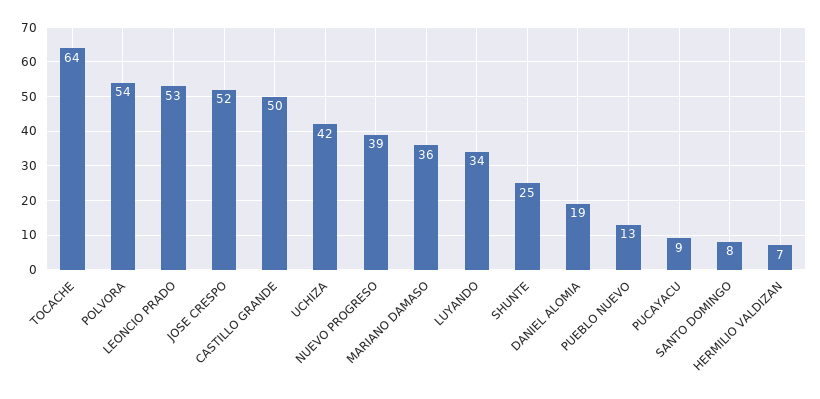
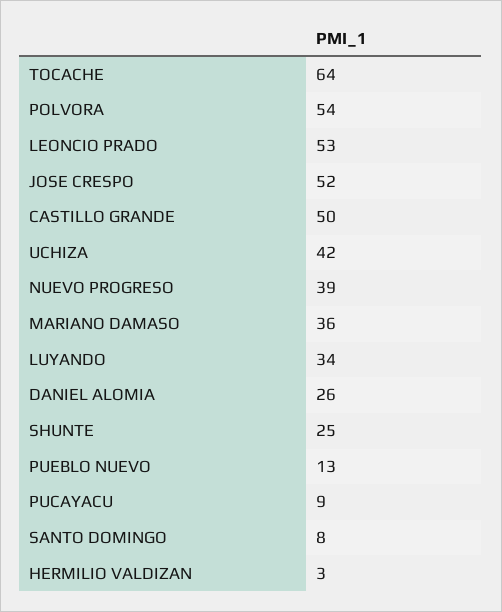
  {
    "TOCACHE": 64,
    "POLVORA": 54,
    "LEONCIO PRADO": 53,
    "JOSE CRESPO": 52,
    "CASTILLO GRANDE": 50,
    "UCHIZA": 42,
    "NUEVO PROGRESO": 39,
    "MARIANO DAMASO": 36,
    "LUYANDO": 34,
    "SHUNTE": 25,
-   "DANIEL ALOMIA": 19,
+   "DANIEL ALOMIA": 26,
    "PUEBLO NUEVO": 13,
    "PUCAYACU": 9,
    "SANTO DOMINGO": 8,
-   "HERMILIO VALDIZAN": 7
+   "HERMILIO VALDIZAN": 3
  }

